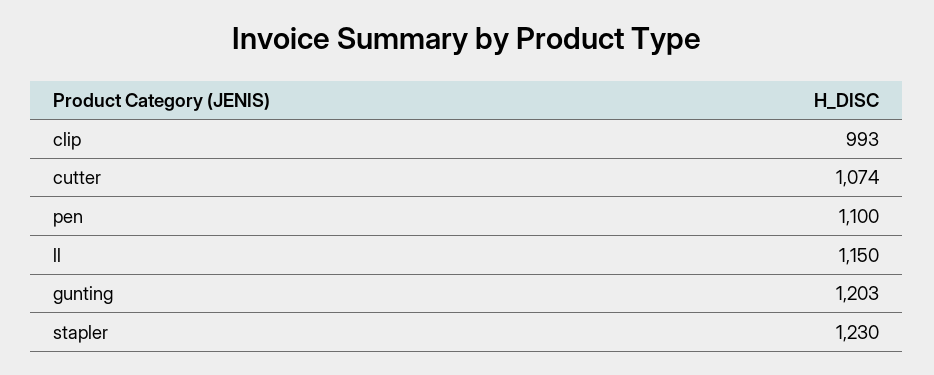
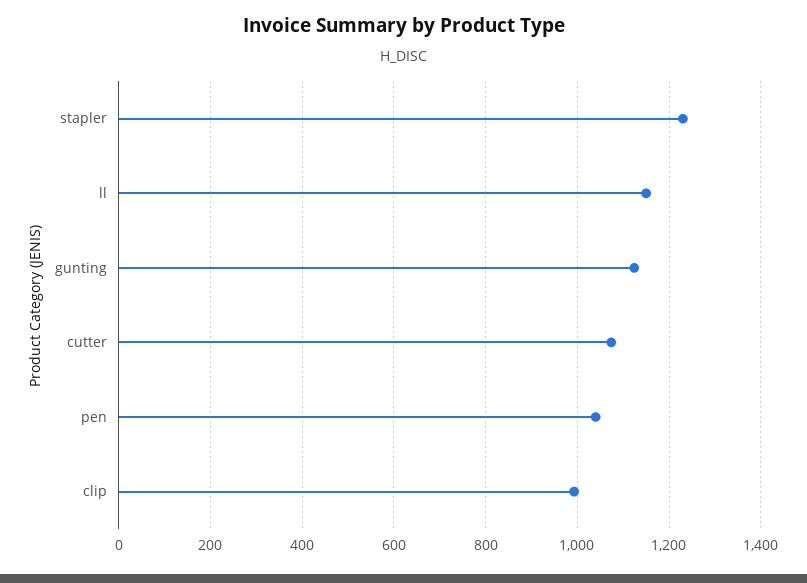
  {
    "clip": 993,
    "cutter": 1074,
-   "pen": 1100,
+   "pen": 1040,
    "ll": 1150,
-   "gunting": 1203,
+   "gunting": 1120,
    "stapler": 1230
  }

